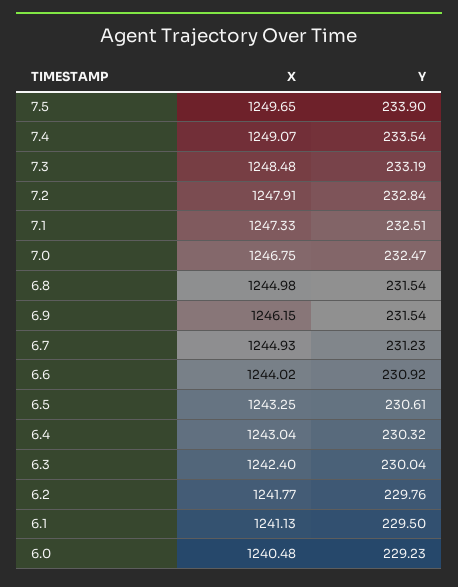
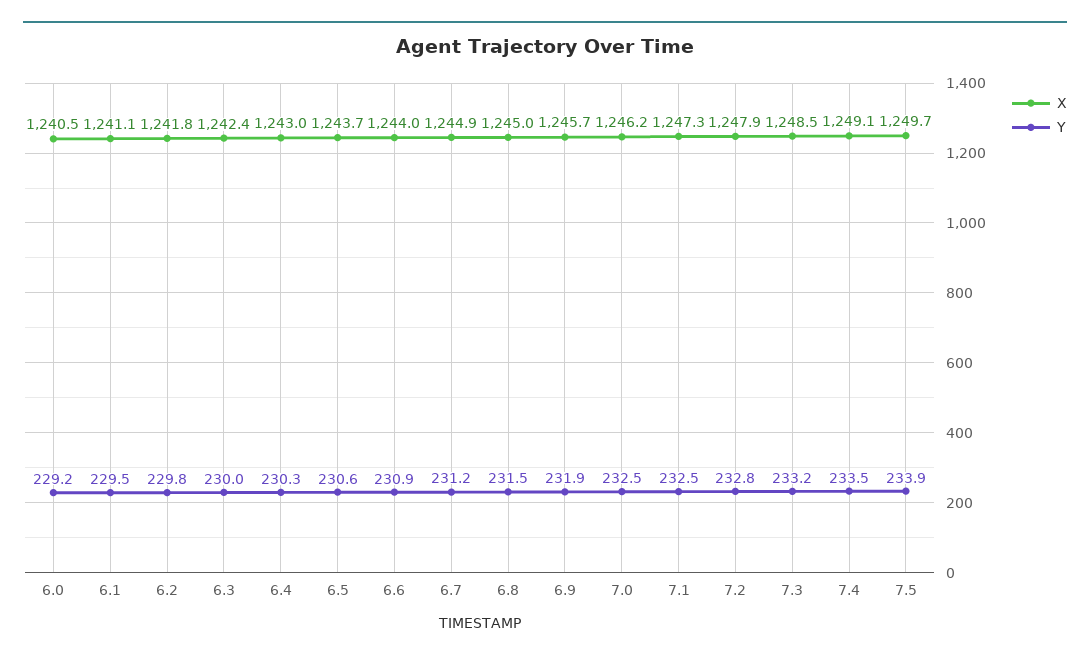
  {
    "X": {
      "7.5": 1249.65,
      "7.4": 1249.07,
      "7.3": 1248.48,
      "7.2": 1247.91,
      "7.1": 1247.33,
-     "7.0": 1246.75,
+     "7.0": 1246.2,
      "6.8": 1244.98,
-     "6.9": 1246.15,
+     "6.9": 1245.7,
      "6.7": 1244.93,
      "6.6": 1244.02,
-     "6.5": 1243.25,
+     "6.5": 1243.7,
      "6.4": 1243.04,
      "6.3": 1242.4,
      "6.2": 1241.77,
      "6.1": 1241.13,
      "6.0": 1240.48
    },
    "Y": {
      "7.5": 233.9,
      "7.4": 233.54,
      "7.3": 233.19,
      "7.2": 232.84,
      "7.1": 232.51,
      "7.0": 232.47,
      "6.8": 231.54,
-     "6.9": 231.54,
+     "6.9": 231.9,
      "6.7": 231.23,
      "6.6": 230.92,
      "6.5": 230.61,
      "6.4": 230.32,
      "6.3": 230.04,
      "6.2": 229.76,
      "6.1": 229.5,
      "6.0": 229.23
    }
  }

